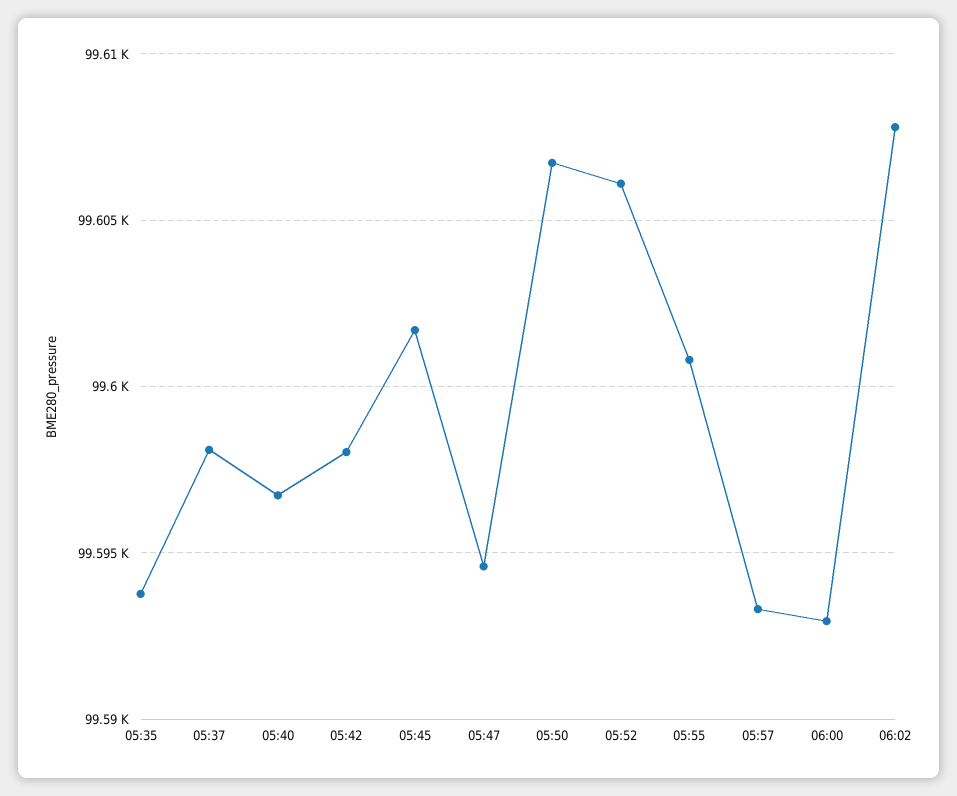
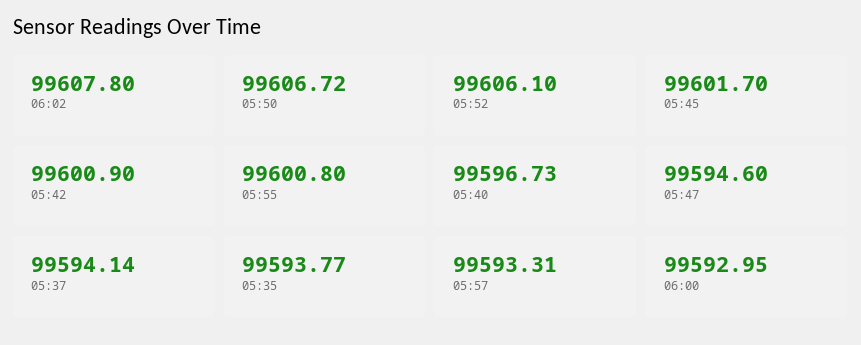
  {
    "05:35": 99593.77,
-   "05:37": 99598,
+   "05:37": 99594.14,
    "05:40": 99596.73,
-   "05:42": 99598,
+   "05:42": 99600.9,
    "05:45": 99601.7,
    "05:47": 99594.6,
    "05:50": 99606.72,
    "05:52": 99606.1,
    "05:55": 99600.8,
    "05:57": 99593.31,
    "06:00": 99592.95,
    "06:02": 99607.8
  }

